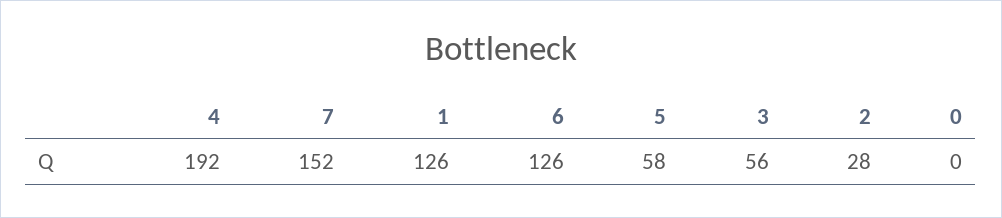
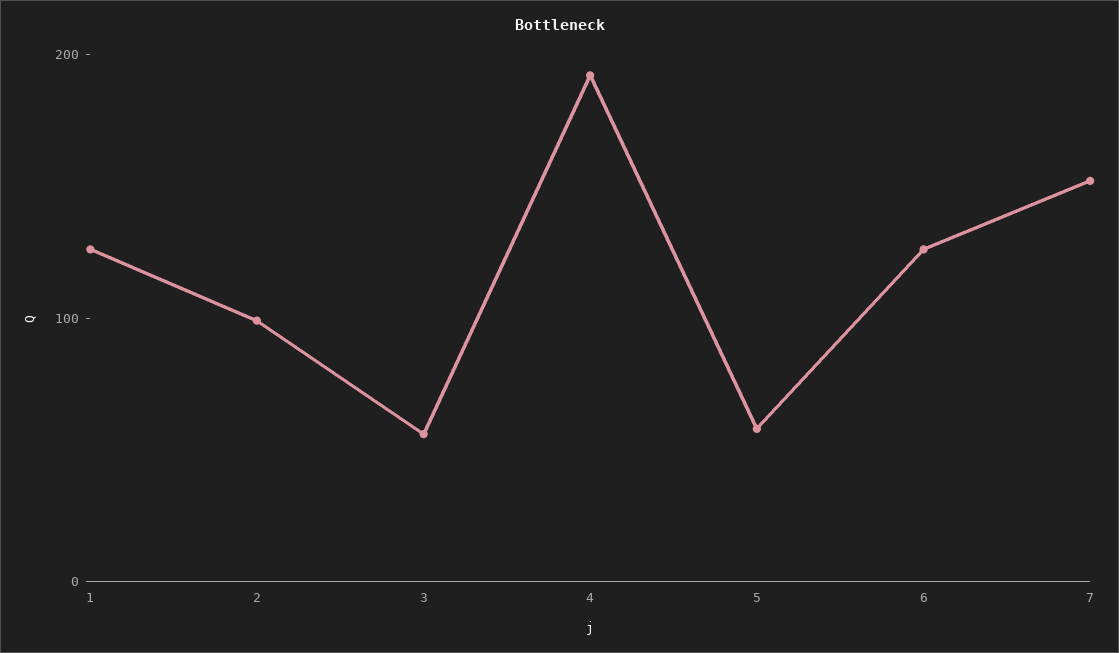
  {
    "4": 192,
    "7": 152,
    "1": 126,
    "6": 126,
    "5": 58,
    "3": 56,
-   "2": 28,
+   "2": 100
-   "0": 0
  }

